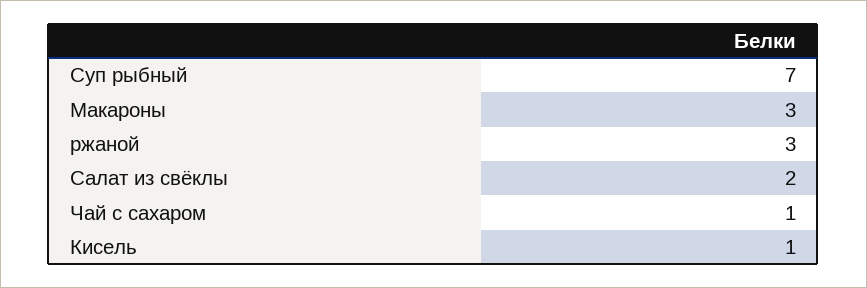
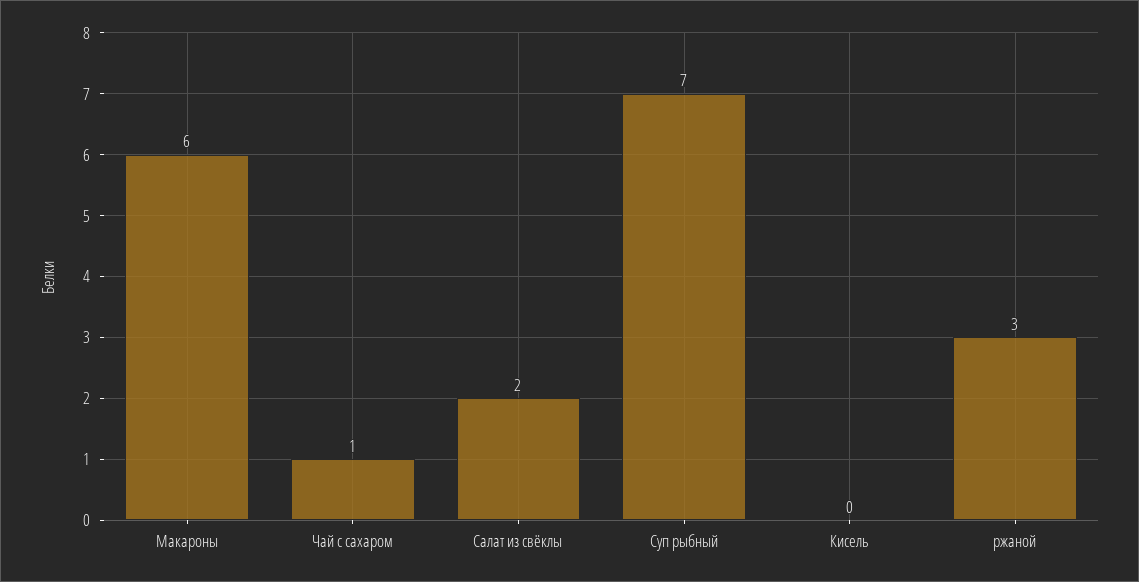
  {
    "Суп рыбный": 7,
-   "Макароны": 3,
+   "Макароны": 6,
    "ржаной": 3,
    "Салат из свёклы": 2,
    "Чай с сахаром": 1,
-   "Кисель": 1
+   "Кисель": 0
  }

